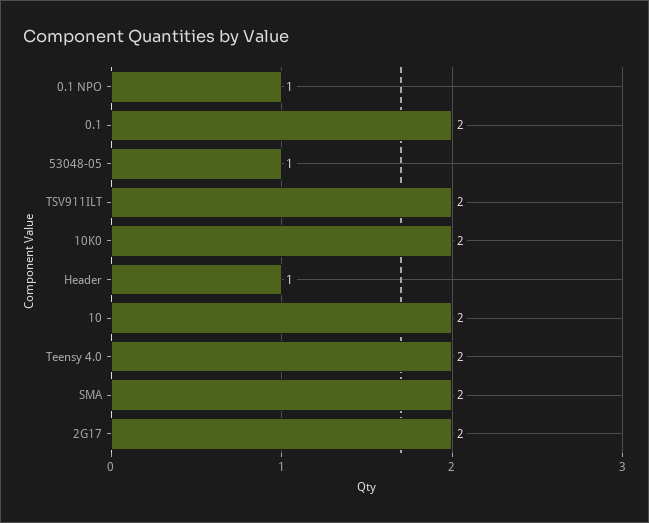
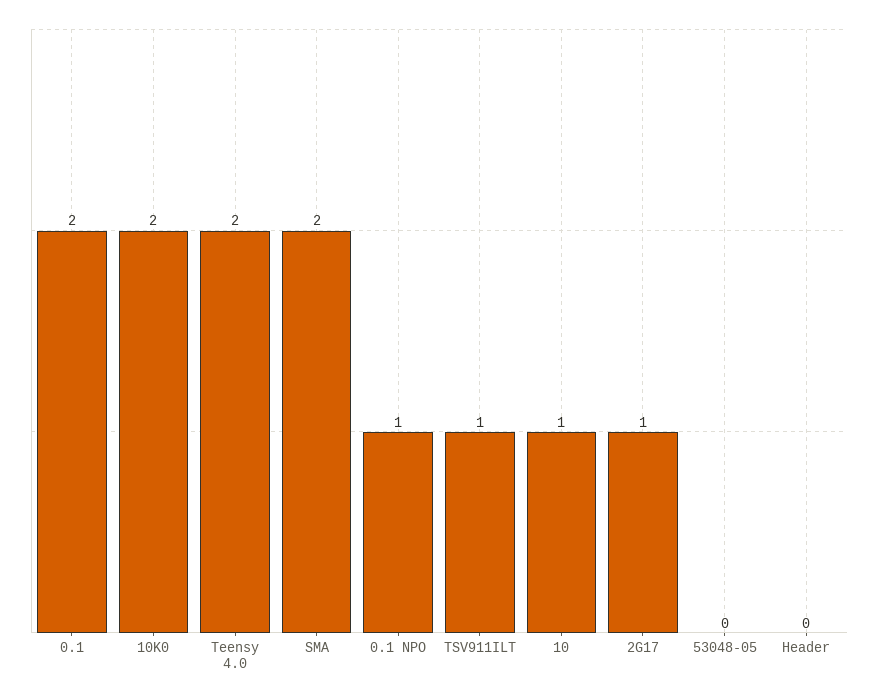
  {
    "0.1 NPO": 1,
    "0.1": 2,
-   "53048-05": 1,
+   "53048-05": 0,
-   "TSV911ILT": 2,
+   "TSV911ILT": 1,
    "10K0": 2,
-   "Header": 1,
+   "Header": 0,
-   "10": 2,
+   "10": 1,
    "Teensy 4.0": 2,
    "SMA": 2,
-   "2G17": 2
+   "2G17": 1
  }

